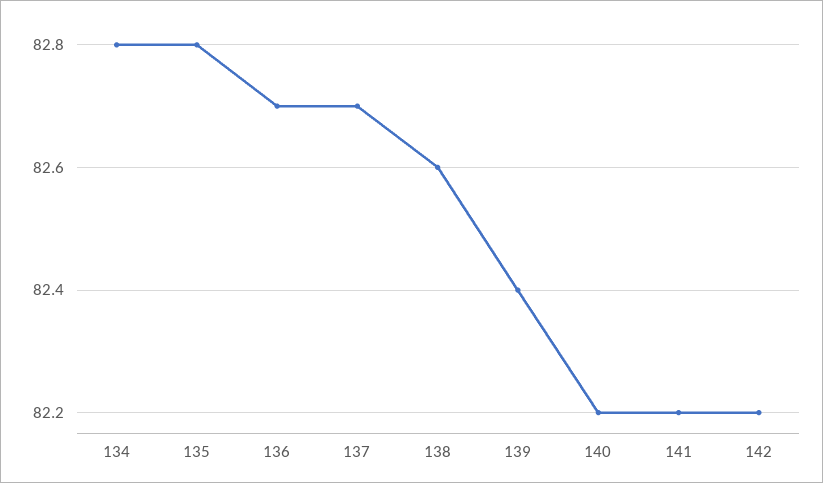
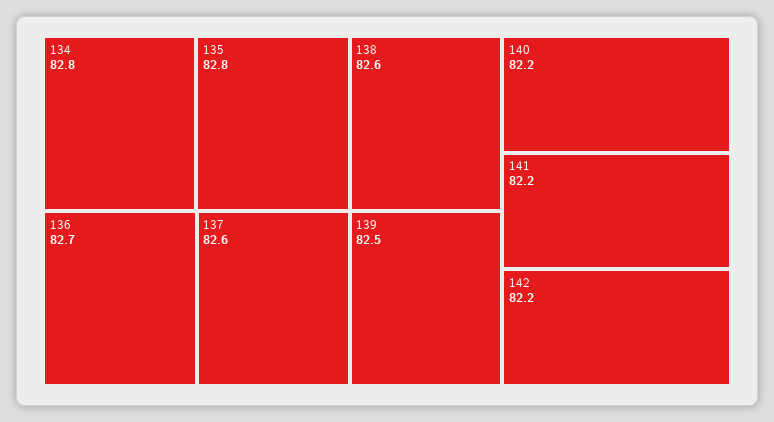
  {
    "134": 82.8,
    "135": 82.8,
    "136": 82.7,
-   "137": 82.7,
+   "137": 82.6,
    "138": 82.6,
-   "139": 82.4,
+   "139": 82.5,
    "140": 82.2,
    "141": 82.2,
    "142": 82.2
  }

